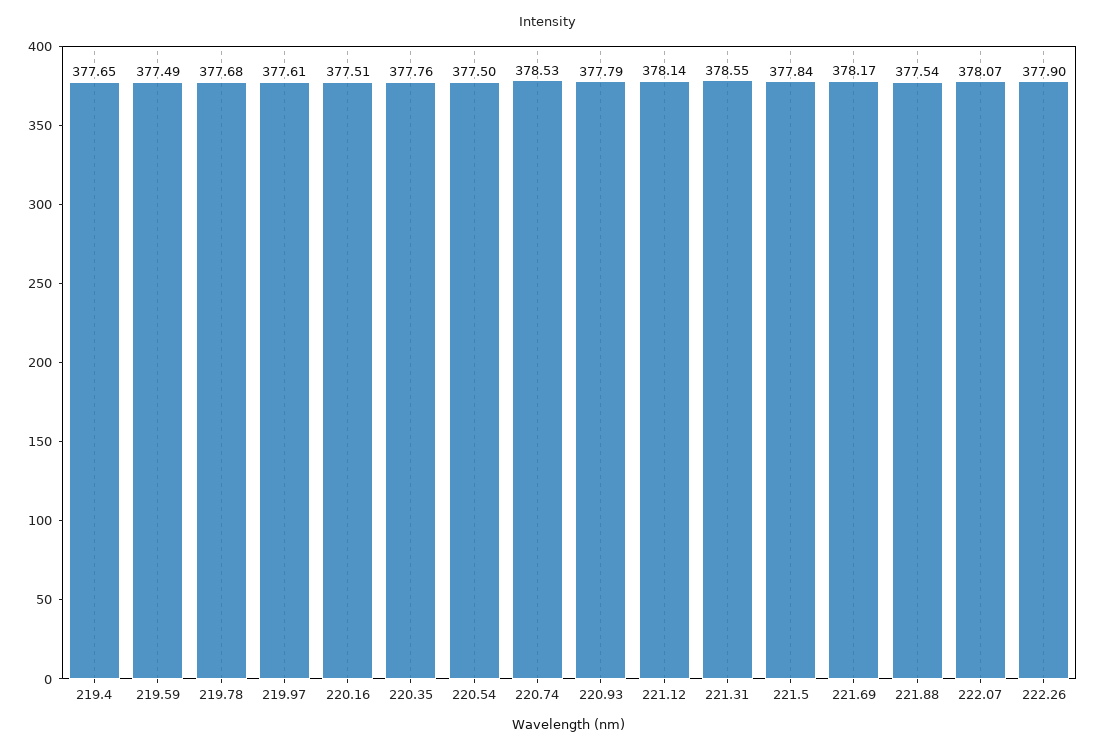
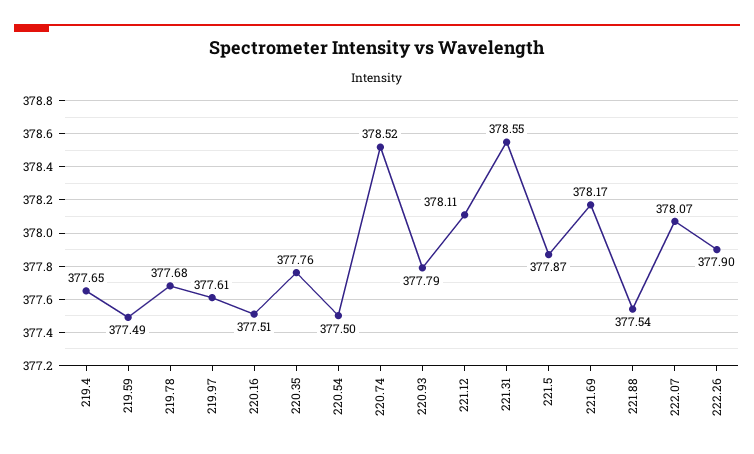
  {
    "219.4": 377.65,
    "219.59": 377.49,
    "219.78": 377.68,
    "219.97": 377.61,
    "220.16": 377.51,
    "220.35": 377.76,
    "220.54": 377.5,
-   "220.74": 378.53,
+   "220.74": 378.52,
    "220.93": 377.79,
-   "221.12": 378.14,
+   "221.12": 378.11,
    "221.31": 378.55,
-   "221.5": 377.84,
+   "221.5": 377.87,
    "221.69": 378.17,
    "221.88": 377.54,
    "222.07": 378.07,
    "222.26": 377.9
  }

